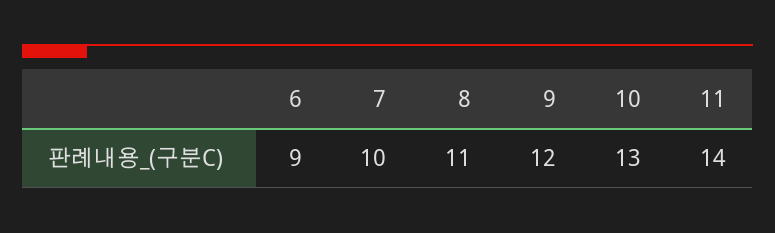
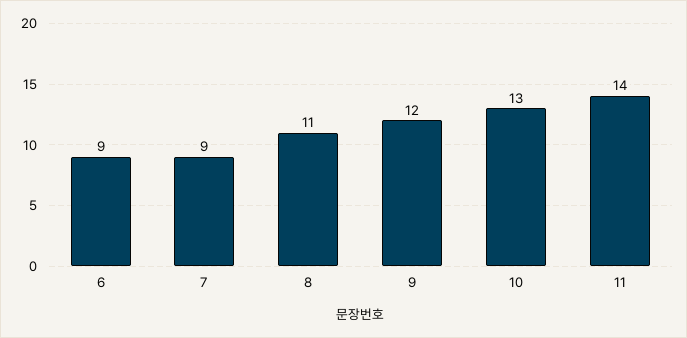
  {
    "6": 9,
-   "7": 10,
+   "7": 9,
    "8": 11,
    "9": 12,
    "10": 13,
    "11": 14
  }

